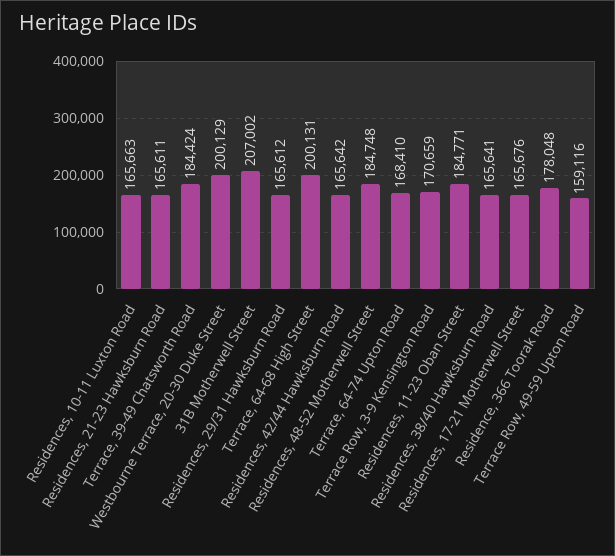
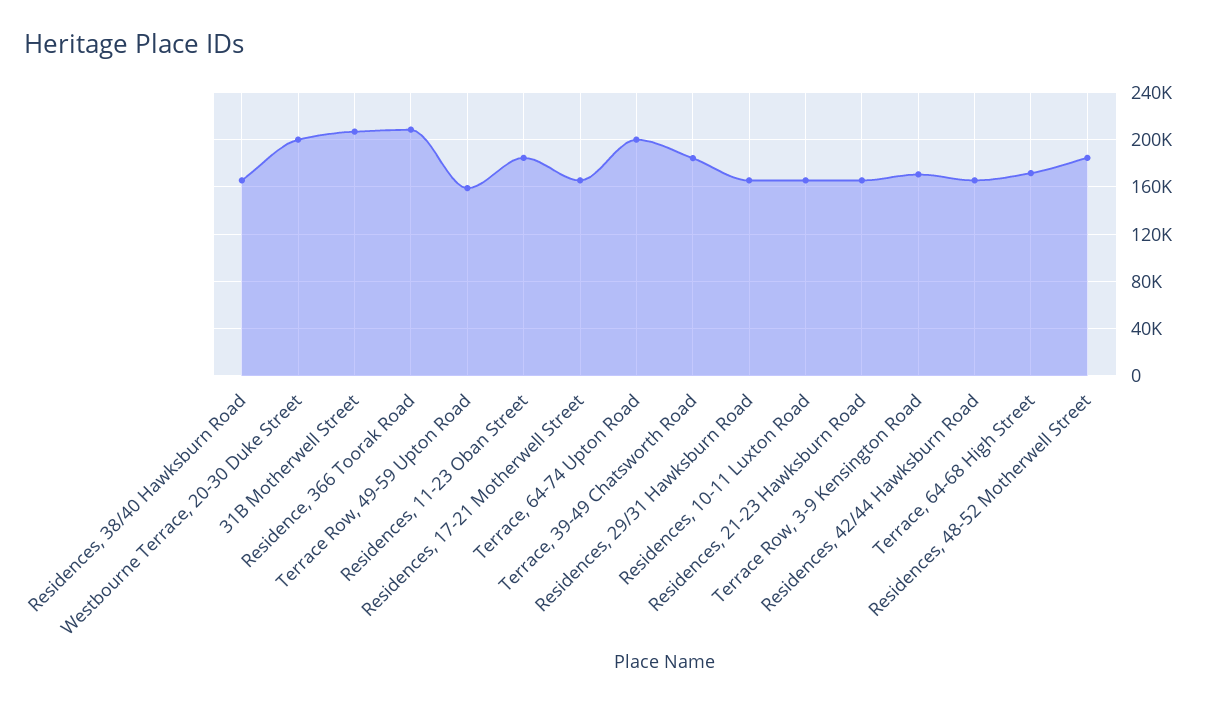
  {
    "Residences, 10-11 Luxton Road": 165663,
    "Residences, 21-23 Hawksburn Road": 165611,
    "Terrace, 39-49 Chatsworth Road": 184424,
    "Westbourne Terrace, 20-30 Duke Street": 200129,
    "31B Motherwell Street": 207002,
    "Residences, 29/31 Hawksburn Road": 165612,
-   "Terrace, 64-68 High Street": 200131,
+   "Terrace, 64-68 High Street": 170000,
    "Residences, 42/44 Hawksburn Road": 165642,
    "Residences, 48-52 Motherwell Street": 184748,
-   "Terrace, 64-74 Upton Road": 168410,
+   "Terrace, 64-74 Upton Road": 200000,
    "Terrace Row, 3-9 Kensington Road": 170659,
    "Residences, 11-23 Oban Street": 184771,
    "Residences, 38/40 Hawksburn Road": 165641,
    "Residences, 17-21 Motherwell Street": 165676,
-   "Residence, 366 Toorak Road": 178048,
+   "Residence, 366 Toorak Road": 210000,
    "Terrace Row, 49-59 Upton Road": 159116
  }

